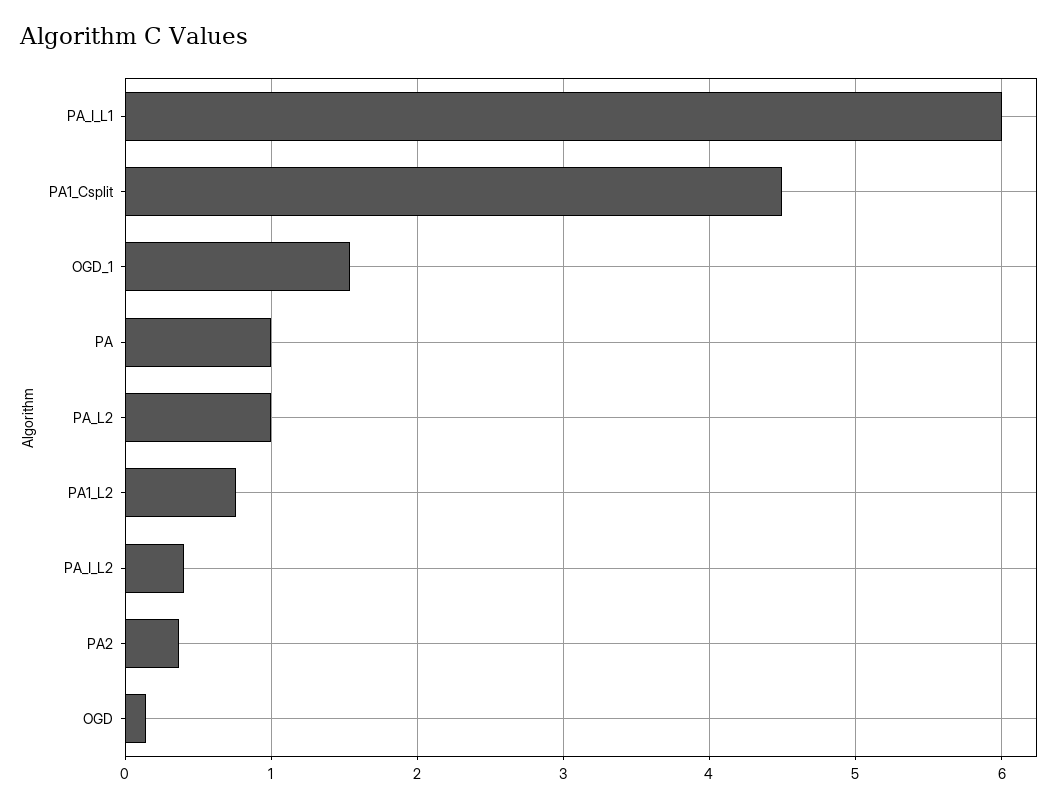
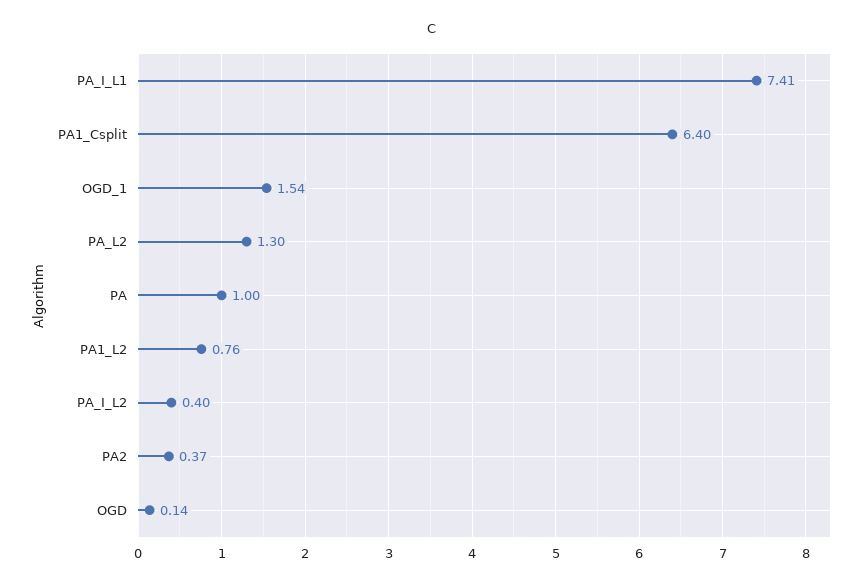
  {
-   "PA_I_L1": 6,
+   "PA_I_L1": 7.41,
-   "PA1_Csplit": 4.5,
+   "PA1_Csplit": 6.4,
    "OGD_1": 1.54,
    "PA": 1,
-   "PA_L2": 1,
+   "PA_L2": 1.3,
    "PA1_L2": 0.76,
    "PA_I_L2": 0.4,
    "PA2": 0.37,
    "OGD": 0.14
  }

